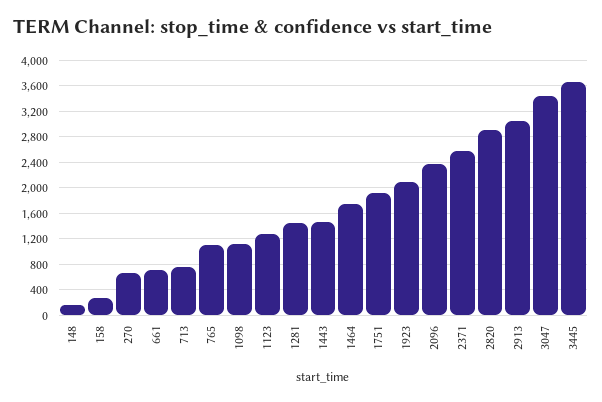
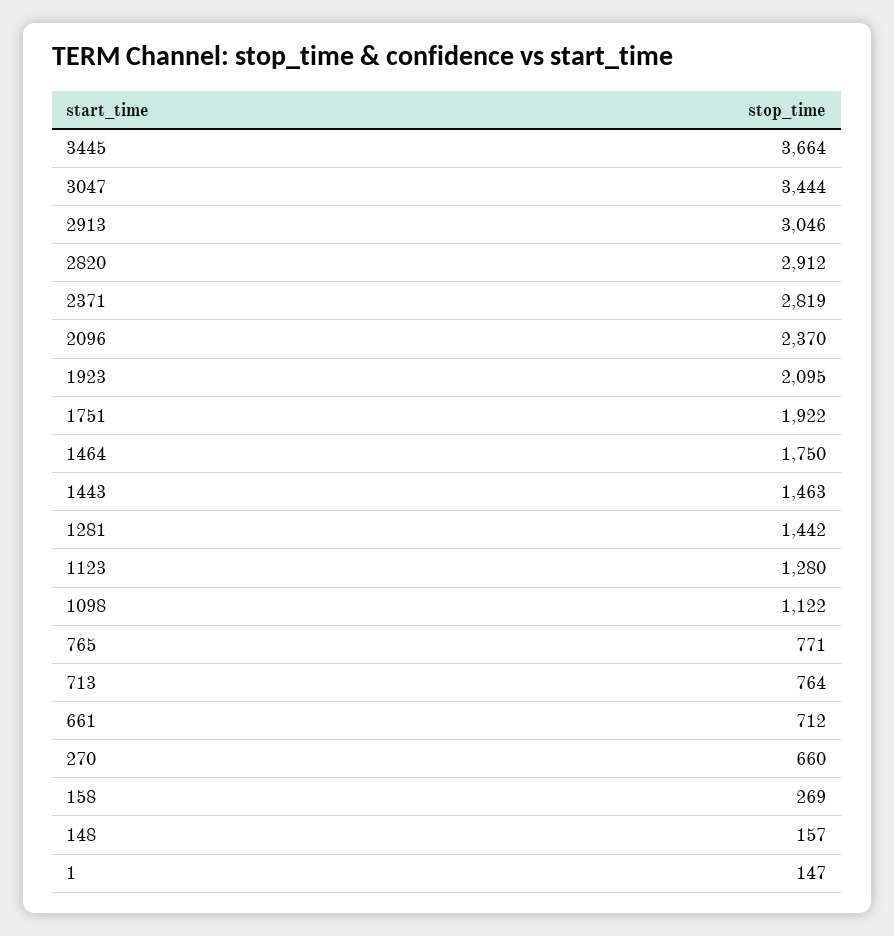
  {
    "148": 157,
    "158": 269,
    "270": 660,
    "661": 712,
    "713": 764,
-   "765": 1100,
+   "765": 771,
    "1098": 1122,
    "1123": 1280,
    "1281": 1442,
    "1443": 1463,
    "1464": 1750,
    "1751": 1922,
    "1923": 2095,
    "2096": 2370,
-   "2371": 2600,
+   "2371": 2819,
    "2820": 2912,
    "2913": 3046,
    "3047": 3444,
-   "3445": 3664
+   "3445": 3664,
+   "1": 147
  }

